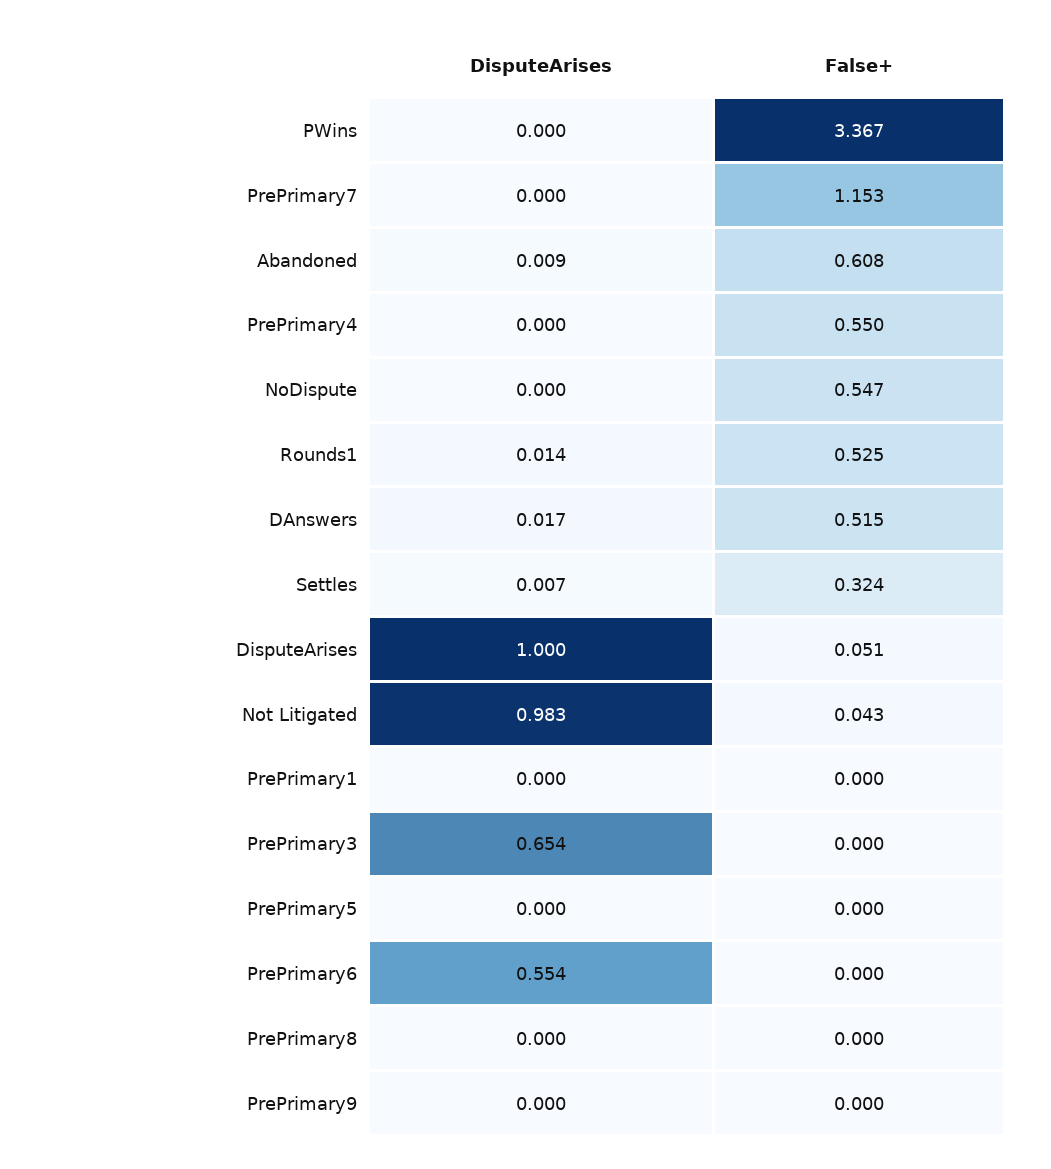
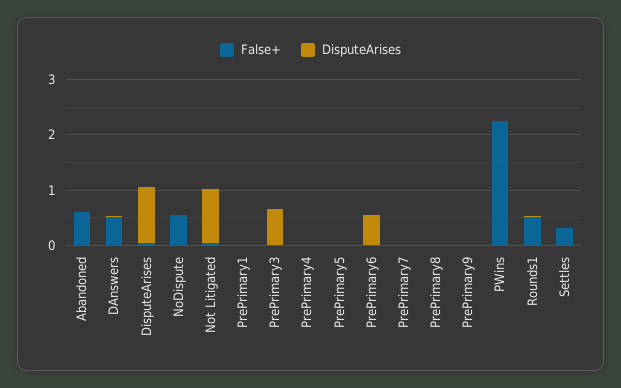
  {
    "DisputeArises": {
      "PWins": 0,
      "PrePrimary7": 0,
      "Abandoned": 0.009,
      "PrePrimary4": 0,
      "NoDispute": 0,
      "Rounds1": 0.014,
      "DAnswers": 0.017,
      "Settles": 0.007,
      "DisputeArises": 1,
      "Not Litigated": 0.983,
      "PrePrimary1": 0,
      "PrePrimary3": 0.654,
      "PrePrimary5": 0,
      "PrePrimary6": 0.554,
      "PrePrimary8": 0,
      "PrePrimary9": 0
    },
    "False+": {
-     "PWins": 3.367,
+     "PWins": 2.2,
-     "PrePrimary7": 1.153,
+     "PrePrimary7": 0,
      "Abandoned": 0.608,
-     "PrePrimary4": 0.55,
+     "PrePrimary4": 0,
      "NoDispute": 0.547,
      "Rounds1": 0.525,
      "DAnswers": 0.515,
      "Settles": 0.324,
      "DisputeArises": 0.051,
      "Not Litigated": 0.043,
      "PrePrimary1": 0,
      "PrePrimary3": 0,
      "PrePrimary5": 0,
      "PrePrimary6": 0,
      "PrePrimary8": 0,
      "PrePrimary9": 0
    }
  }

